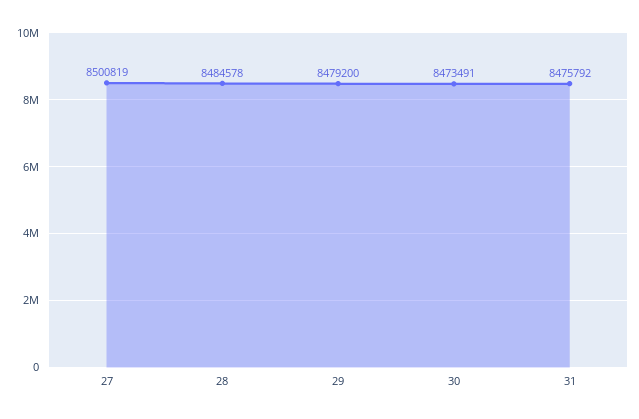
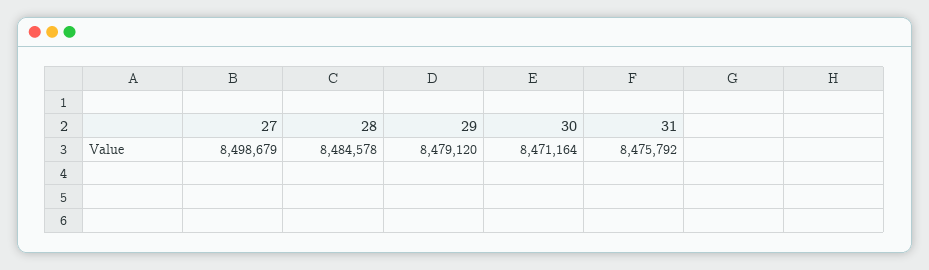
  {
-   "27": 8500819,
+   "27": 8498679,
    "28": 8484578,
-   "29": 8479200,
+   "29": 8479120,
-   "30": 8473491,
+   "30": 8471164,
    "31": 8475792
  }

